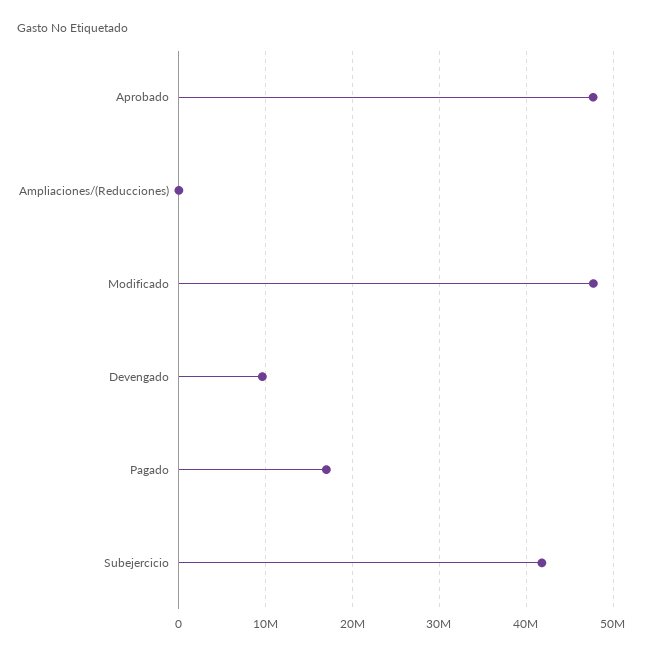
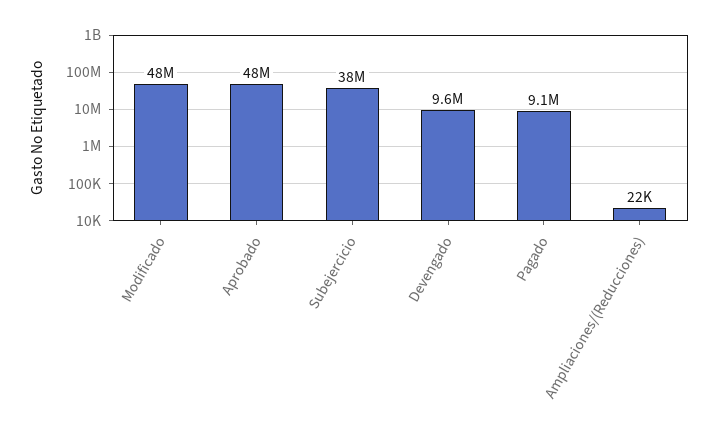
  {
    "Aprobado": 48000000,
    "Ampliaciones/(Reducciones)": 22000,
    "Modificado": 48000000,
    "Devengado": 9600000,
-   "Pagado": 17000000,
+   "Pagado": 9100000,
-   "Subejercicio": 42000000
+   "Subejercicio": 38000000
  }

